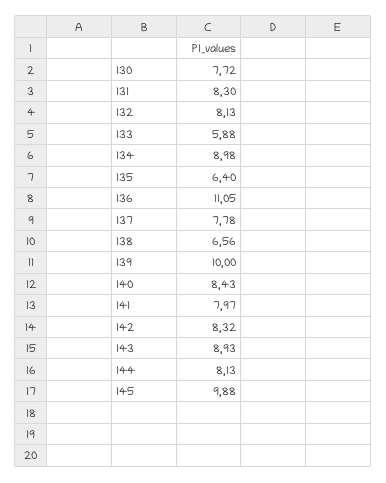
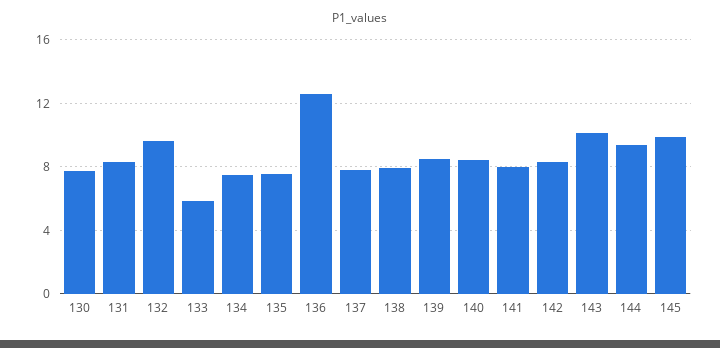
  {
    "130": 7.72,
    "131": 8.3,
-   "132": 8.13,
+   "132": 9.5,
    "133": 5.88,
-   "134": 8.98,
+   "134": 7.5,
-   "135": 6.4,
+   "135": 7.5,
-   "136": 11.05,
+   "136": 12.5,
    "137": 7.78,
-   "138": 6.56,
+   "138": 8,
-   "139": 10,
+   "139": 8.5,
    "140": 8.43,
    "141": 7.97,
    "142": 8.32,
-   "143": 8.93,
+   "143": 10,
-   "144": 8.13,
+   "144": 9.5,
    "145": 9.88
  }

